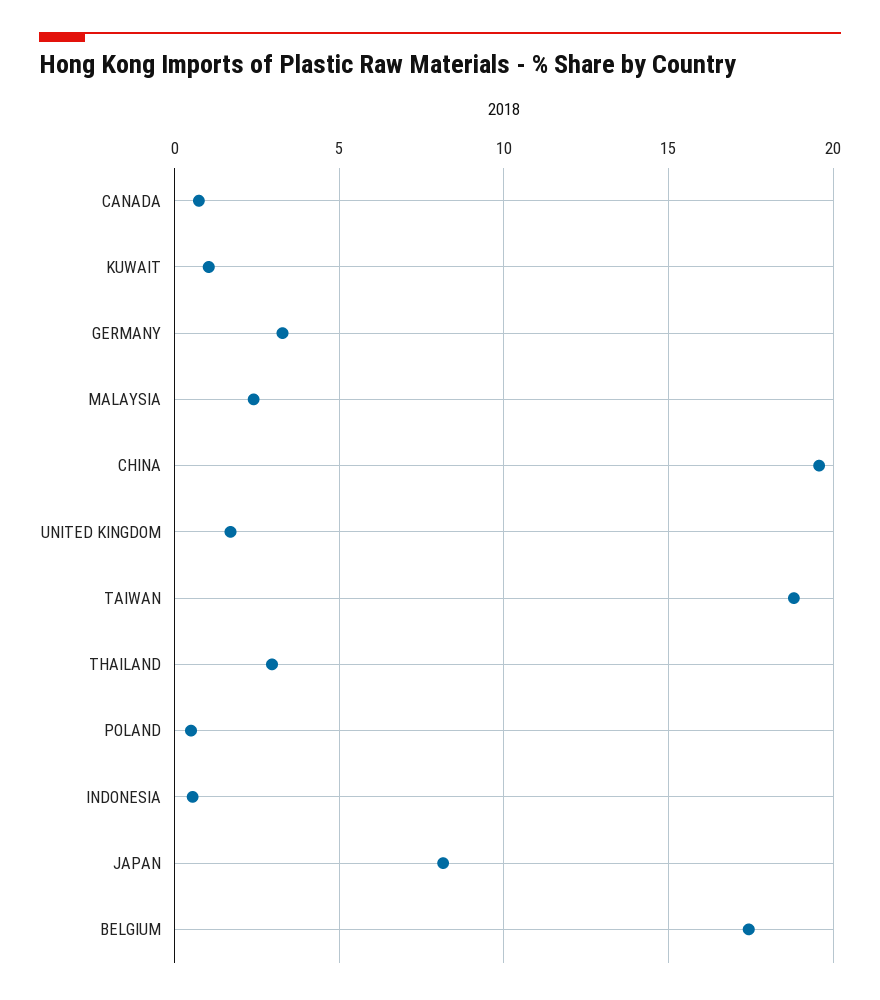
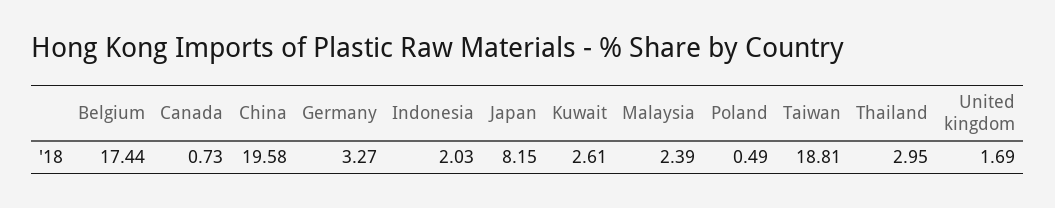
  {
    "CANADA": 0.73,
-   "KUWAIT": 1,
+   "KUWAIT": 2.61,
    "GERMANY": 3.27,
    "MALAYSIA": 2.39,
    "CHINA": 19.58,
    "UNITED KINGDOM": 1.69,
    "TAIWAN": 18.81,
    "THAILAND": 2.95,
    "POLAND": 0.49,
-   "INDONESIA": 0.5,
+   "INDONESIA": 2.03,
    "JAPAN": 8.15,
    "BELGIUM": 17.44
  }

